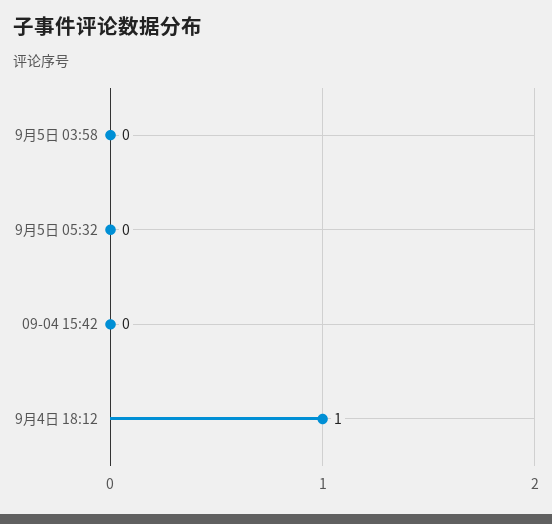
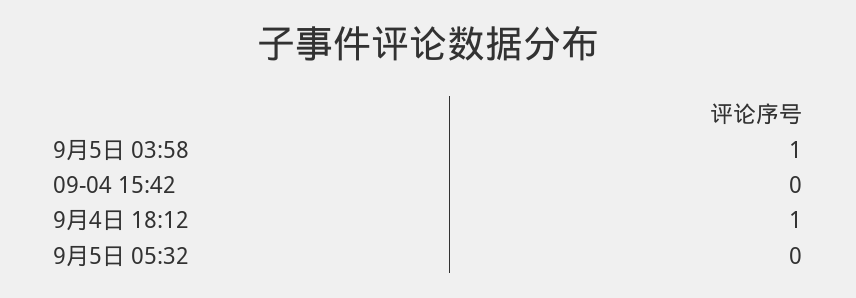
  {
-   "9月5日 03:58": 0,
+   "9月5日 03:58": 1,
    "9月5日 05:32": 0,
    "09-04 15:42": 0,
    "9月4日 18:12": 1
  }

